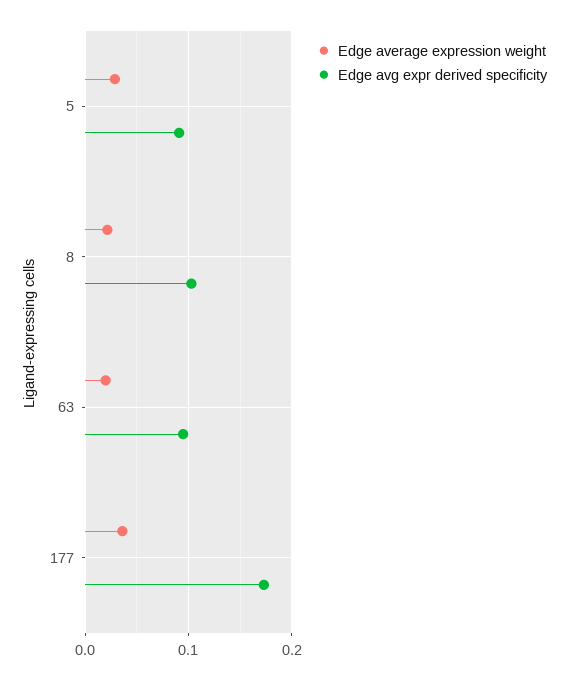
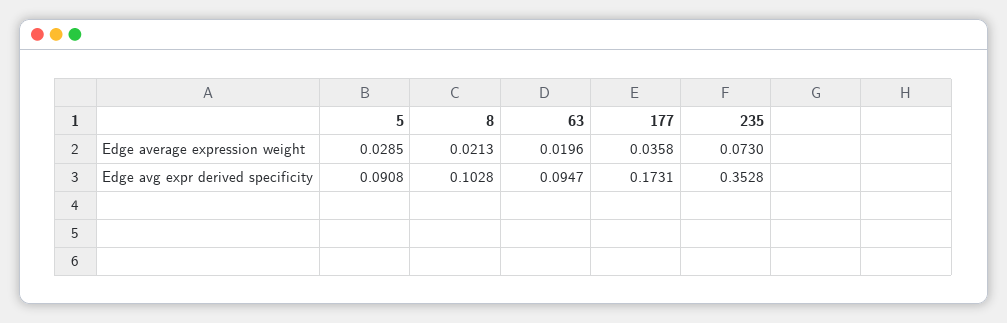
  {
    "Edge average expression weight": {
      "5": 0.0285,
      "8": 0.0213,
      "63": 0.0196,
-     "177": 0.0358
+     "177": 0.0358,
+     "235": 0.073
    },
    "Edge avg expr derived specificity": {
      "5": 0.0908,
      "8": 0.1028,
      "63": 0.0947,
-     "177": 0.1731
+     "177": 0.1731,
+     "235": 0.3528
    }
  }

